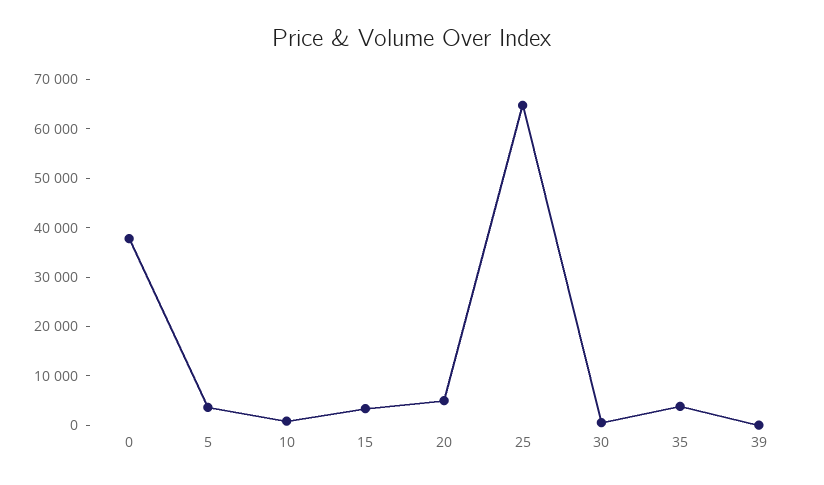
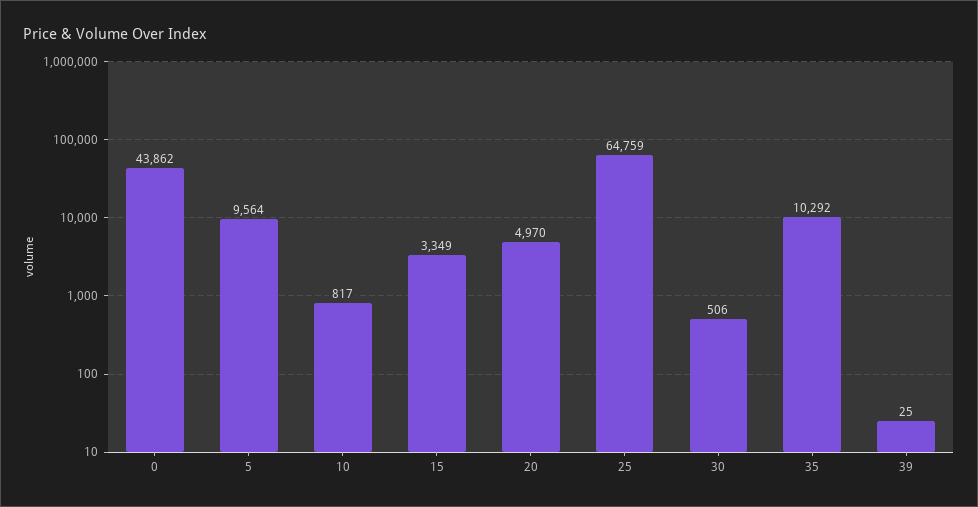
  {
-   "0": 38000,
+   "0": 43862,
-   "5": 4000,
+   "5": 9564,
    "10": 817,
    "15": 3349,
    "20": 4970,
    "25": 64759,
    "30": 506,
-   "35": 4000,
+   "35": 10292,
    "39": 25
  }

